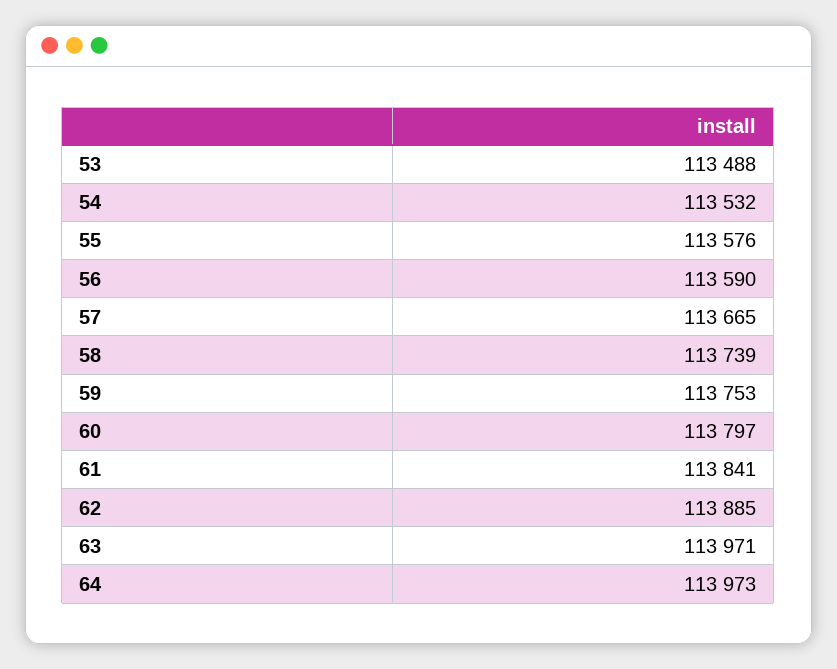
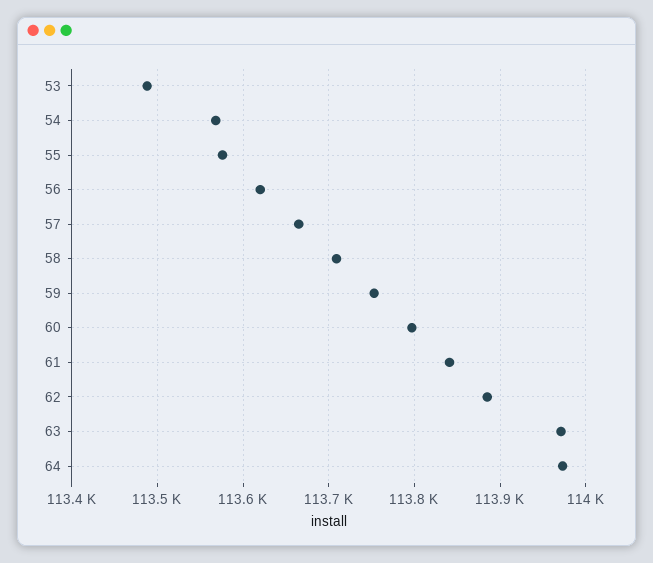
  {
    "53": 113488,
-   "54": 113532,
+   "54": 113570,
    "55": 113576,
-   "56": 113590,
+   "56": 113620,
    "57": 113665,
-   "58": 113739,
+   "58": 113710,
    "59": 113753,
    "60": 113797,
    "61": 113841,
    "62": 113885,
    "63": 113971,
    "64": 113973
  }

